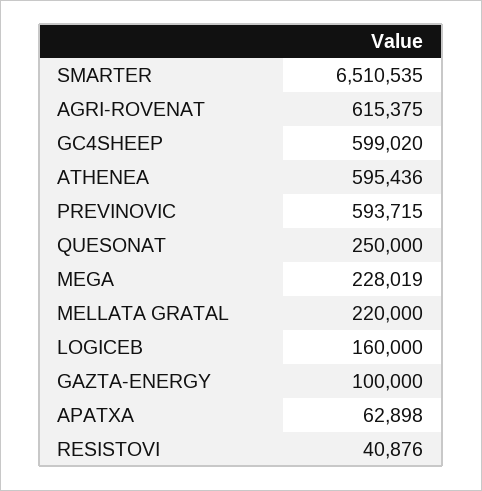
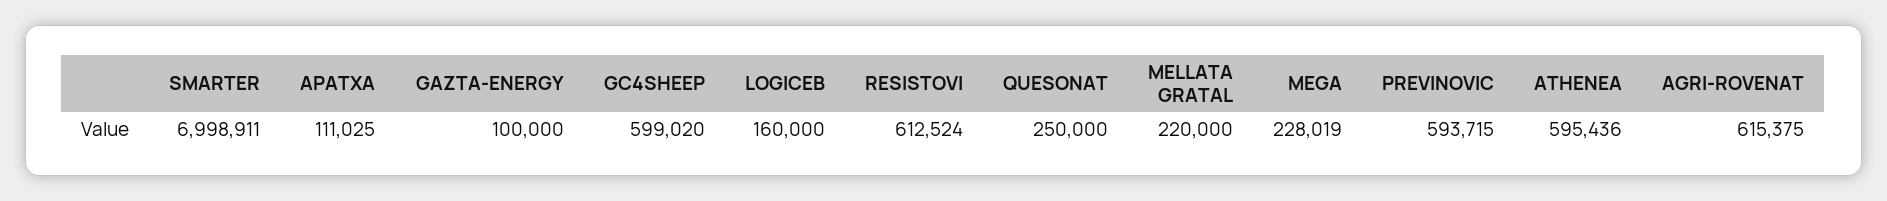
  {
-   "SMARTER": 6510535,
+   "SMARTER": 6998911,
    "AGRI-ROVENAT": 615375,
    "GC4SHEEP": 599020,
    "ATHENEA": 595436,
    "PREVINOVIC": 593715,
    "QUESONAT": 250000,
    "MEGA": 228019,
    "MELLATA GRATAL": 220000,
    "LOGICEB": 160000,
    "GAZTA-ENERGY": 100000,
-   "APATXA": 62898,
+   "APATXA": 111025,
-   "RESISTOVI": 40876
+   "RESISTOVI": 612524
  }

